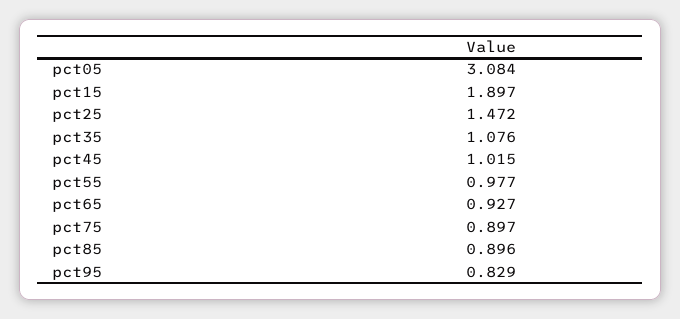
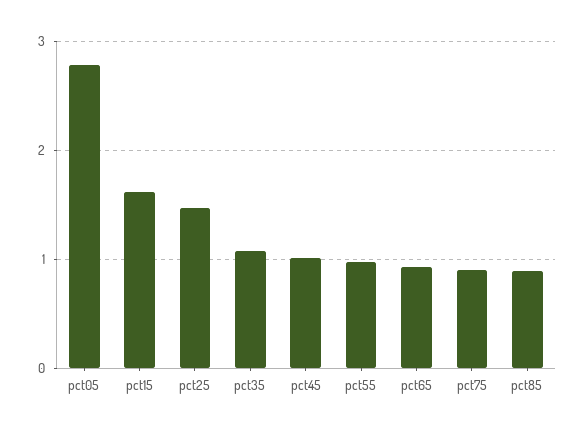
  {
-   "pct05": 3.084,
+   "pct05": 2.8,
-   "pct15": 1.897,
+   "pct15": 1.6,
    "pct25": 1.472,
    "pct35": 1.076,
    "pct45": 1.015,
    "pct55": 0.977,
    "pct65": 0.927,
    "pct75": 0.897,
-   "pct85": 0.896,
+   "pct85": 0.896
-   "pct95": 0.829
  }

